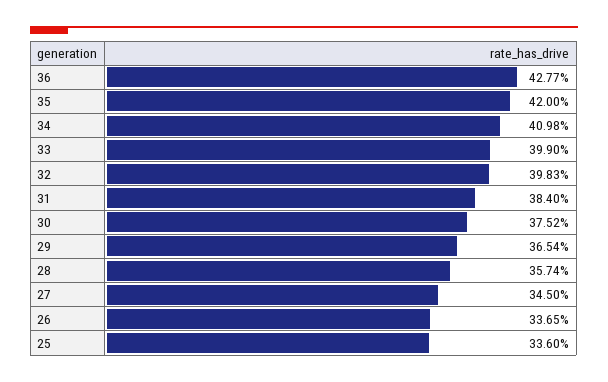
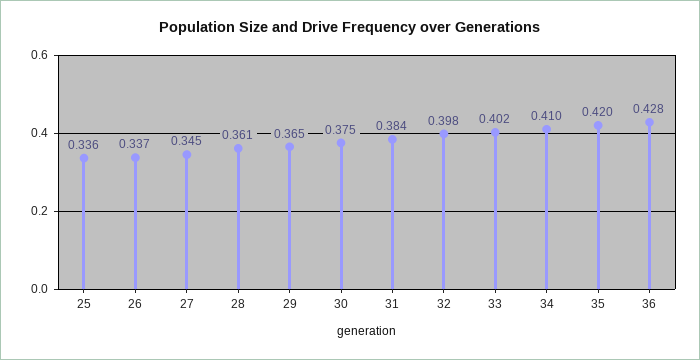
  {
    "36": 0.4277,
    "35": 0.42,
    "34": 0.4098,
-   "33": 0.399,
+   "33": 0.402,
    "32": 0.3983,
    "31": 0.384,
    "30": 0.3752,
    "29": 0.3654,
-   "28": 0.3574,
+   "28": 0.361,
    "27": 0.345,
    "26": 0.3365,
    "25": 0.336
  }

